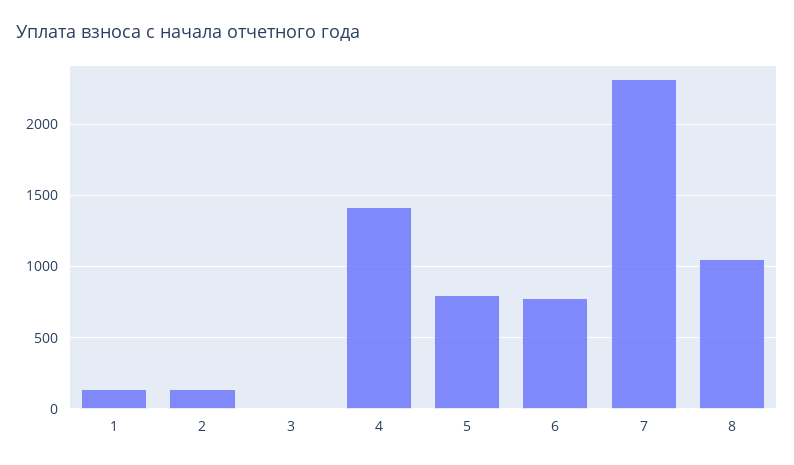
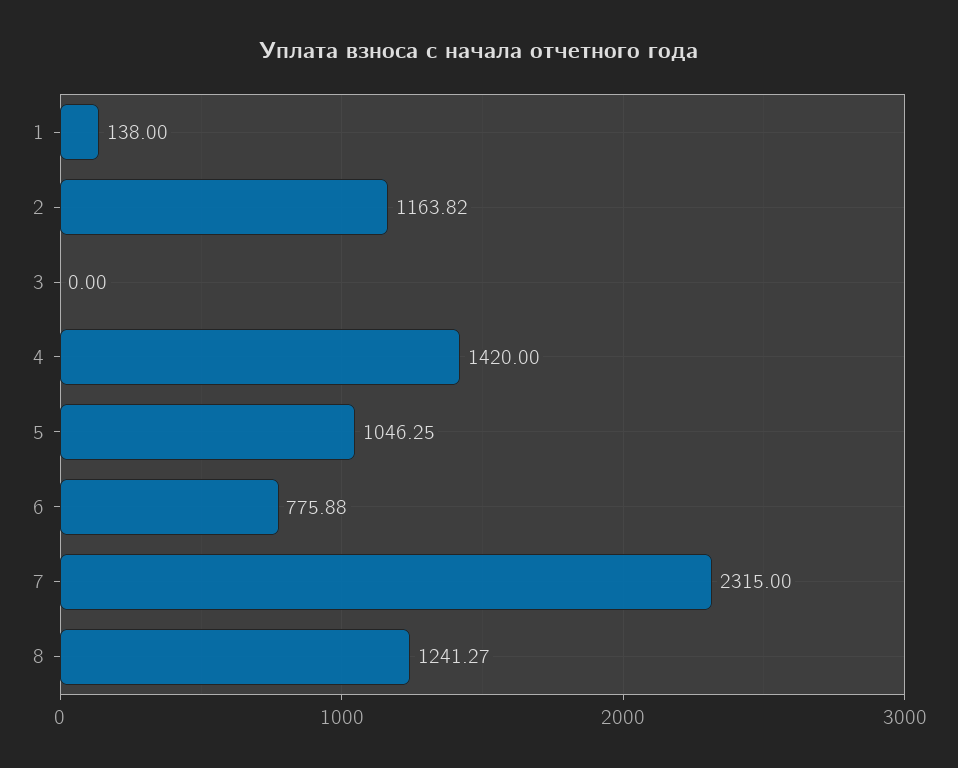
  {
    "1": 138,
-   "2": 150,
+   "2": 1163.82,
    "3": 0,
    "4": 1420,
-   "5": 800,
+   "5": 1046.25,
    "6": 775.88,
    "7": 2315,
-   "8": 1050
+   "8": 1241.27
  }

